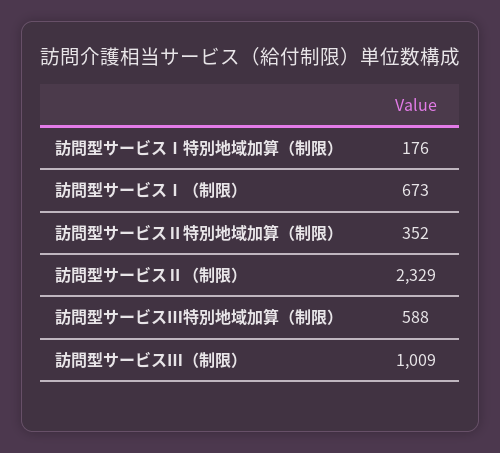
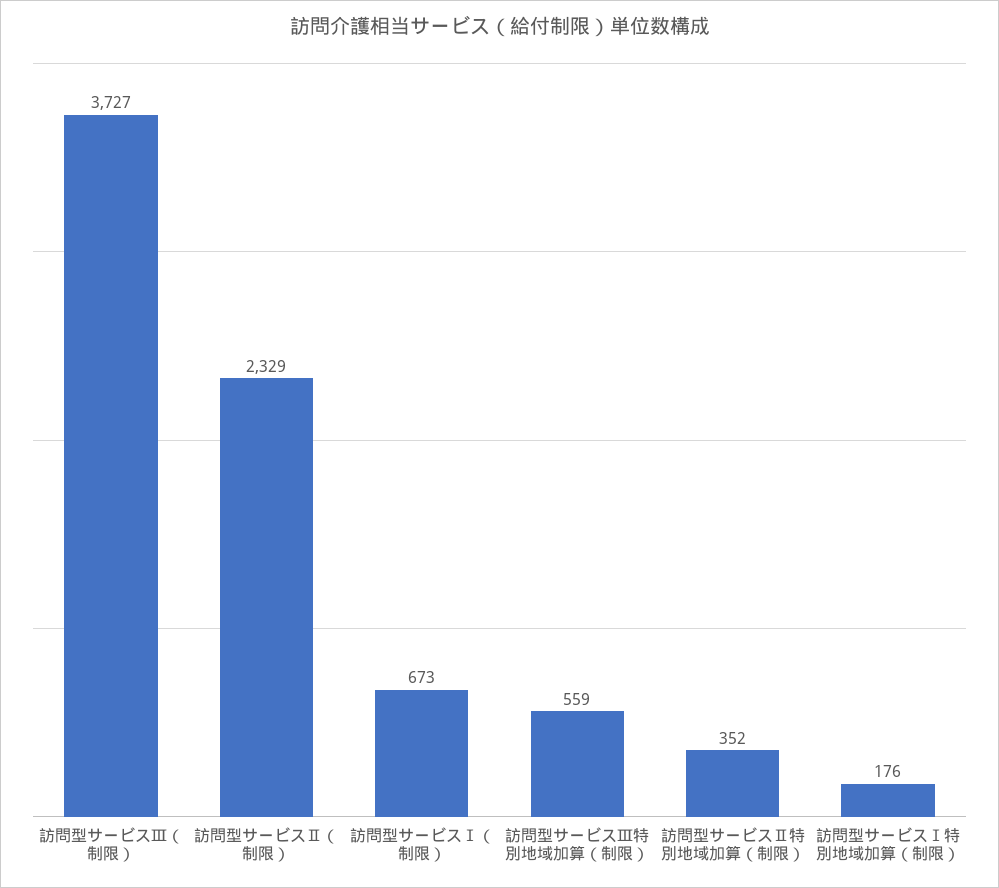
  {
    "訪問型サービスⅠ特別地域加算（制限）": 176,
    "訪問型サービスⅠ（制限）": 673,
    "訪問型サービスⅡ特別地域加算（制限）": 352,
    "訪問型サービスⅡ（制限）": 2329,
-   "訪問型サービスⅢ特別地域加算（制限）": 588,
+   "訪問型サービスⅢ特別地域加算（制限）": 559,
-   "訪問型サービスⅢ（制限）": 1009
+   "訪問型サービスⅢ（制限）": 3727
  }

